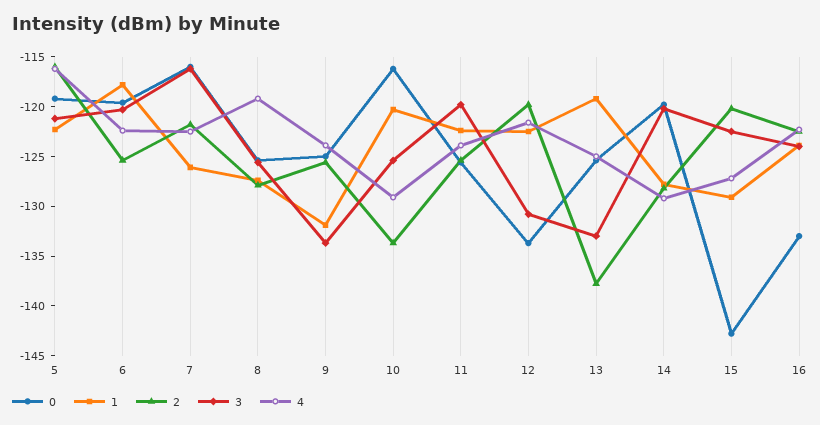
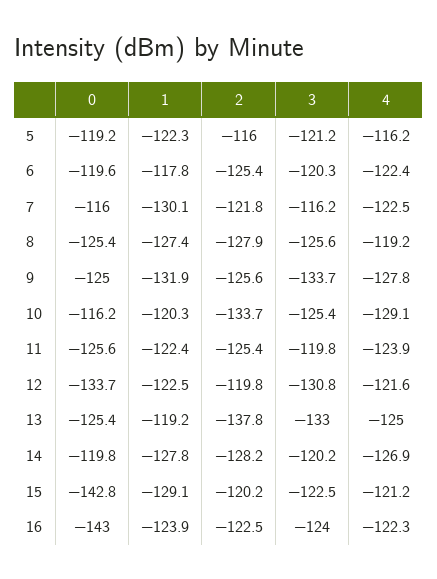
  {
    "0": {
      "5": -119.2,
      "6": -119.6,
      "7": -116,
      "8": -125.4,
      "9": -125,
      "10": -116.2,
      "11": -125.6,
      "12": -133.7,
      "13": -125.4,
      "14": -119.8,
      "15": -142.8,
-     "16": -133
+     "16": -143
    },
    "1": {
      "5": -122.3,
      "6": -117.8,
-     "7": -126,
+     "7": -130.1,
      "8": -127.4,
      "9": -131.9,
      "10": -120.3,
      "11": -122.4,
      "12": -122.5,
      "13": -119.2,
      "14": -127.8,
      "15": -129.1,
      "16": -123.9
    },
    "2": {
      "5": -116,
      "6": -125.4,
      "7": -121.8,
      "8": -127.9,
      "9": -125.6,
      "10": -133.7,
      "11": -125.4,
      "12": -119.8,
      "13": -137.8,
      "14": -128.2,
      "15": -120.2,
      "16": -122.5
    },
    "3": {
      "5": -121.2,
      "6": -120.3,
      "7": -116.2,
      "8": -125.6,
      "9": -133.7,
      "10": -125.4,
      "11": -119.8,
      "12": -130.8,
      "13": -133,
      "14": -120.2,
      "15": -122.5,
      "16": -124
    },
    "4": {
      "5": -116.2,
      "6": -122.4,
      "7": -122.5,
      "8": -119.2,
-     "9": -124,
+     "9": -127.8,
      "10": -129.1,
      "11": -123.9,
      "12": -121.6,
      "13": -125,
-     "14": -129,
+     "14": -126.9,
-     "15": -127,
+     "15": -121.2,
      "16": -122.3
    }
  }

